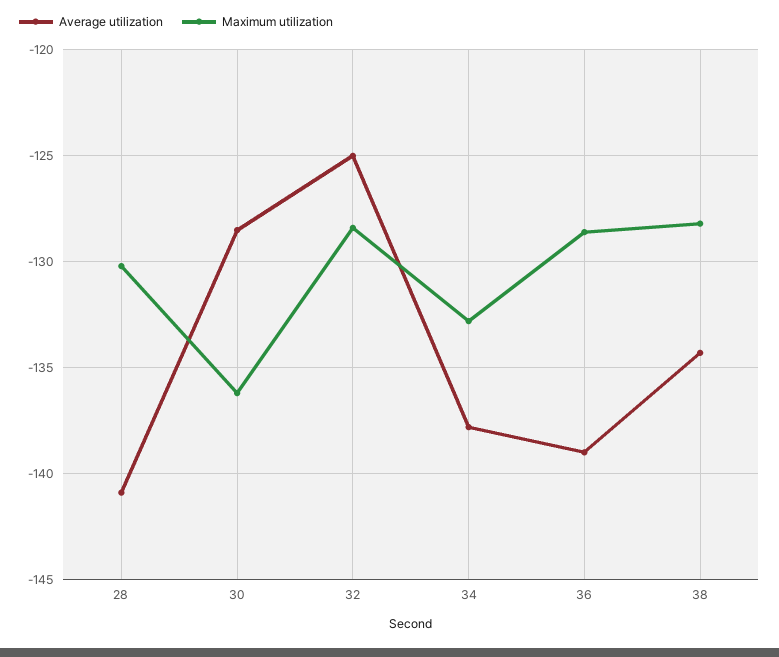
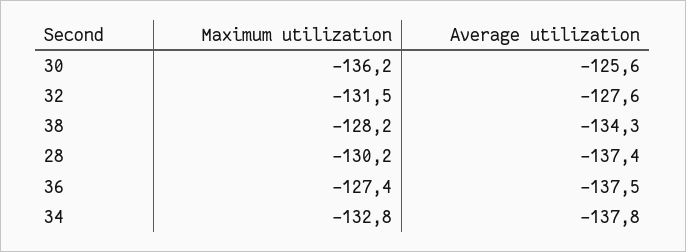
  {
    "Average utilization": {
-     "28": -141,
+     "28": -137.4,
-     "30": -128.5,
+     "30": -125.6,
-     "32": -125,
+     "32": -127.6,
      "34": -137.8,
-     "36": -139,
+     "36": -137.5,
      "38": -134.3
    },
    "Maximum utilization": {
      "28": -130.2,
      "30": -136.2,
-     "32": -128.5,
+     "32": -131.5,
      "34": -132.8,
-     "36": -128.5,
+     "36": -127.4,
      "38": -128.2
    }
  }

